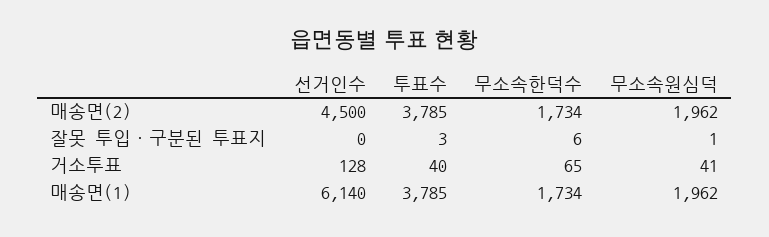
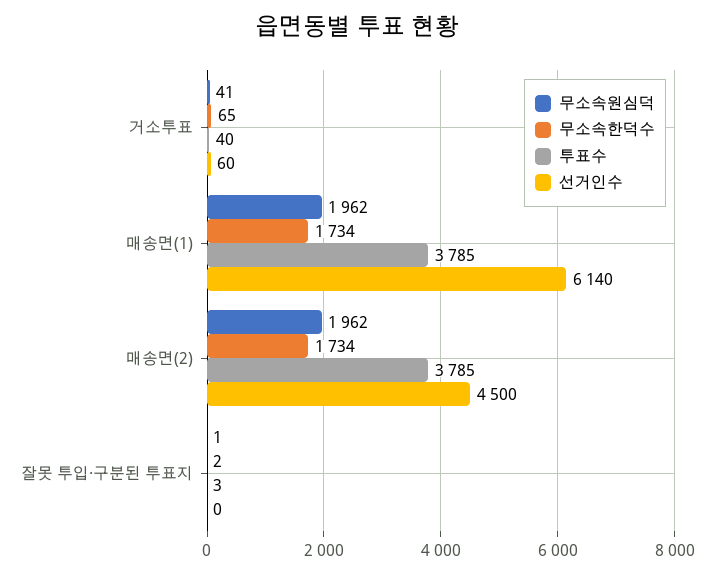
  {
    "선거인수": {
      "매송면(2)": 4500,
      "잘못 투입·구분된 투표지": 0,
-     "거소투표": 128,
+     "거소투표": 60,
      "매송면(1)": 6140
    },
    "투표수": {
      "매송면(2)": 3785,
      "잘못 투입·구분된 투표지": 3,
      "거소투표": 40,
      "매송면(1)": 3785
    },
    "무소속한덕수": {
      "매송면(2)": 1734,
-     "잘못 투입·구분된 투표지": 6,
+     "잘못 투입·구분된 투표지": 2,
      "거소투표": 65,
      "매송면(1)": 1734
    },
    "무소속원심덕": {
      "매송면(2)": 1962,
      "잘못 투입·구분된 투표지": 1,
      "거소투표": 41,
      "매송면(1)": 1962
    }
  }

